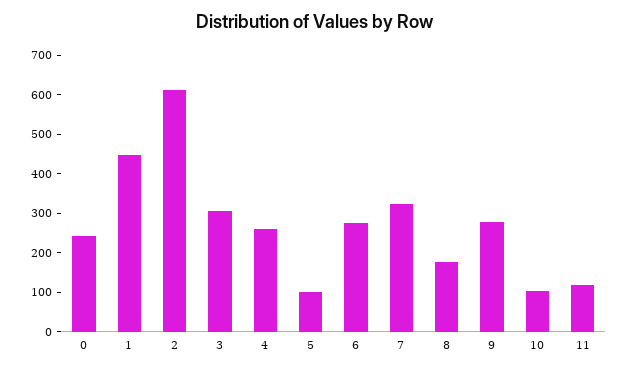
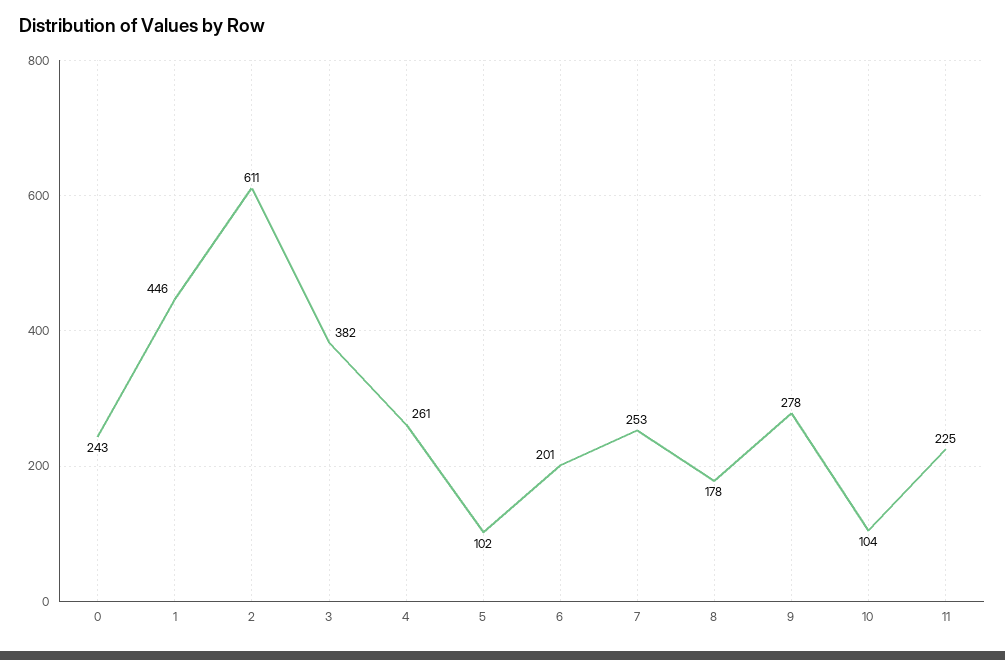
  {
    "0": 243,
    "1": 446,
    "2": 611,
-   "3": 300,
+   "3": 382,
    "4": 261,
    "5": 102,
-   "6": 275,
+   "6": 201,
-   "7": 325,
+   "7": 253,
    "8": 178,
    "9": 278,
    "10": 104,
-   "11": 125
+   "11": 225
  }

